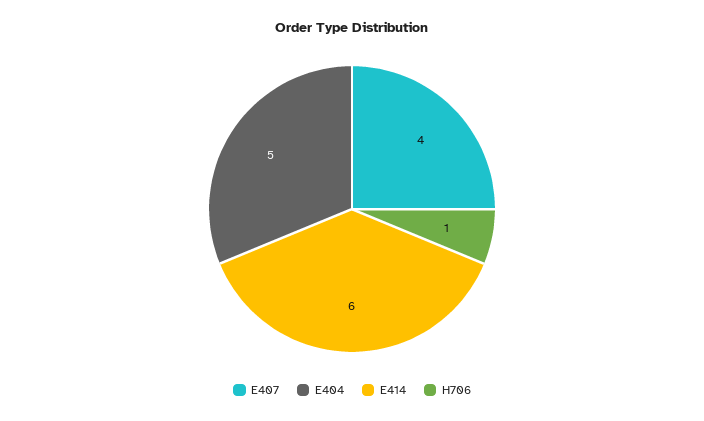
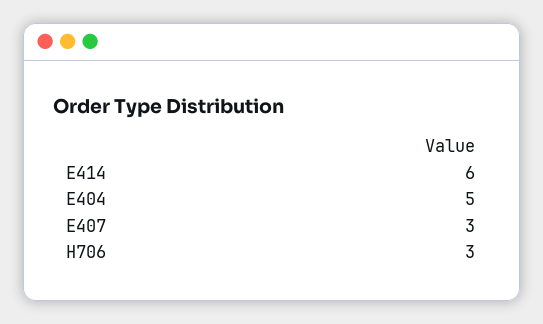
  {
-   "E407": 4,
+   "E407": 3,
    "E404": 5,
    "E414": 6,
-   "H706": 1
+   "H706": 3
  }

